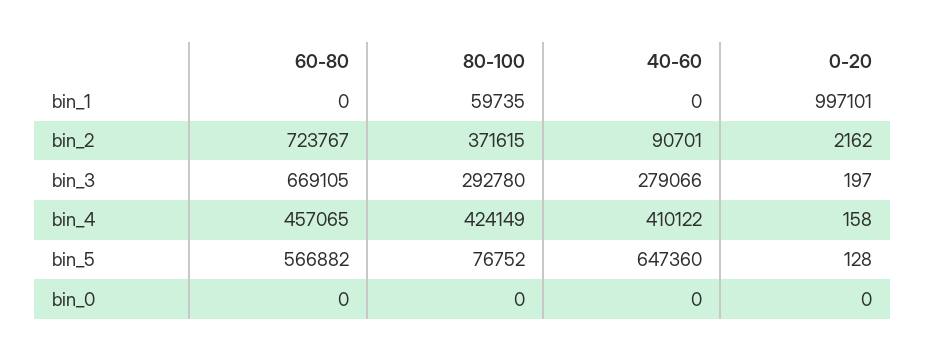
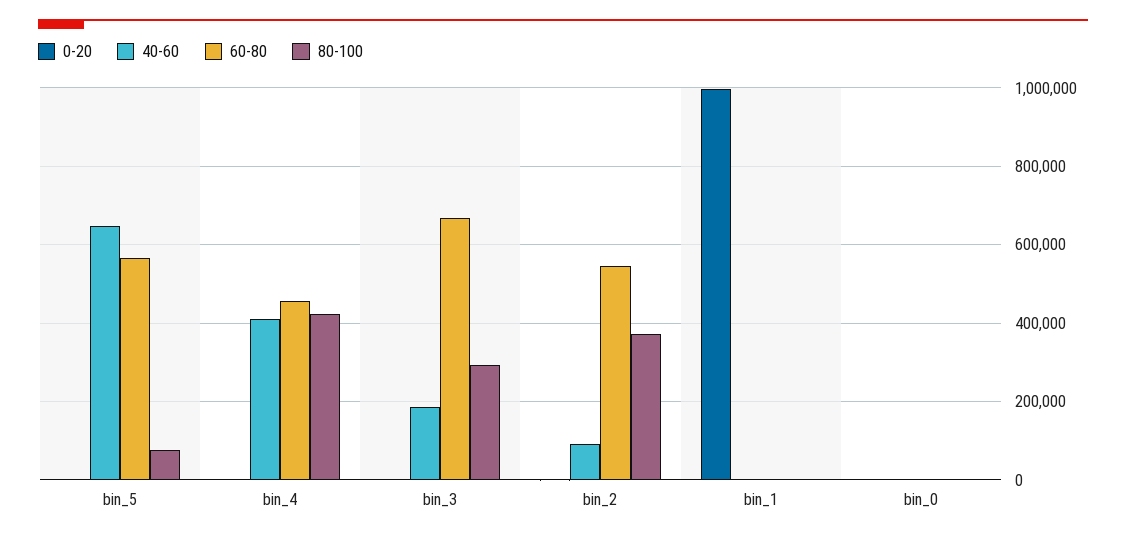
  {
    "60-80": {
      "bin_1": 0,
-     "bin_2": 723767,
+     "bin_2": 540000,
      "bin_3": 669105,
      "bin_4": 457065,
      "bin_5": 566882,
      "bin_0": 0
    },
    "80-100": {
-     "bin_1": 59735,
+     "bin_1": 0,
      "bin_2": 371615,
      "bin_3": 292780,
      "bin_4": 424149,
      "bin_5": 76752,
      "bin_0": 0
    },
    "40-60": {
      "bin_1": 0,
      "bin_2": 90701,
-     "bin_3": 279066,
+     "bin_3": 180000,
      "bin_4": 410122,
      "bin_5": 647360,
      "bin_0": 0
    },
    "0-20": {
      "bin_1": 997101,
      "bin_2": 2162,
      "bin_3": 197,
      "bin_4": 158,
      "bin_5": 128,
      "bin_0": 0
    }
  }

